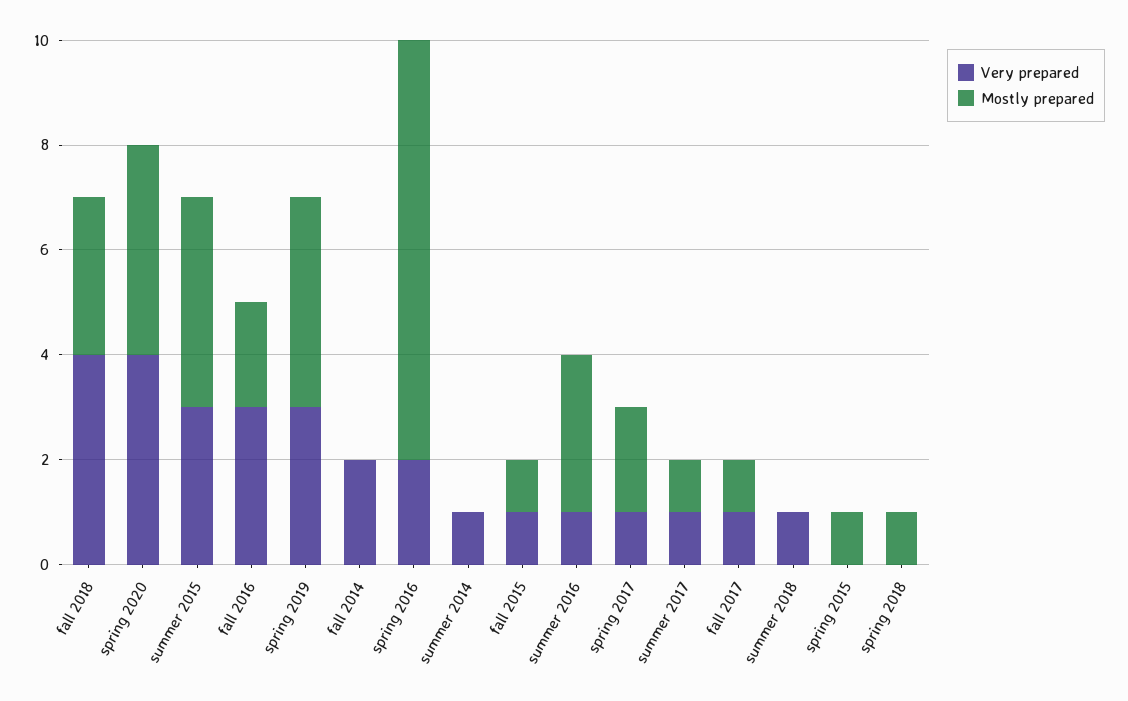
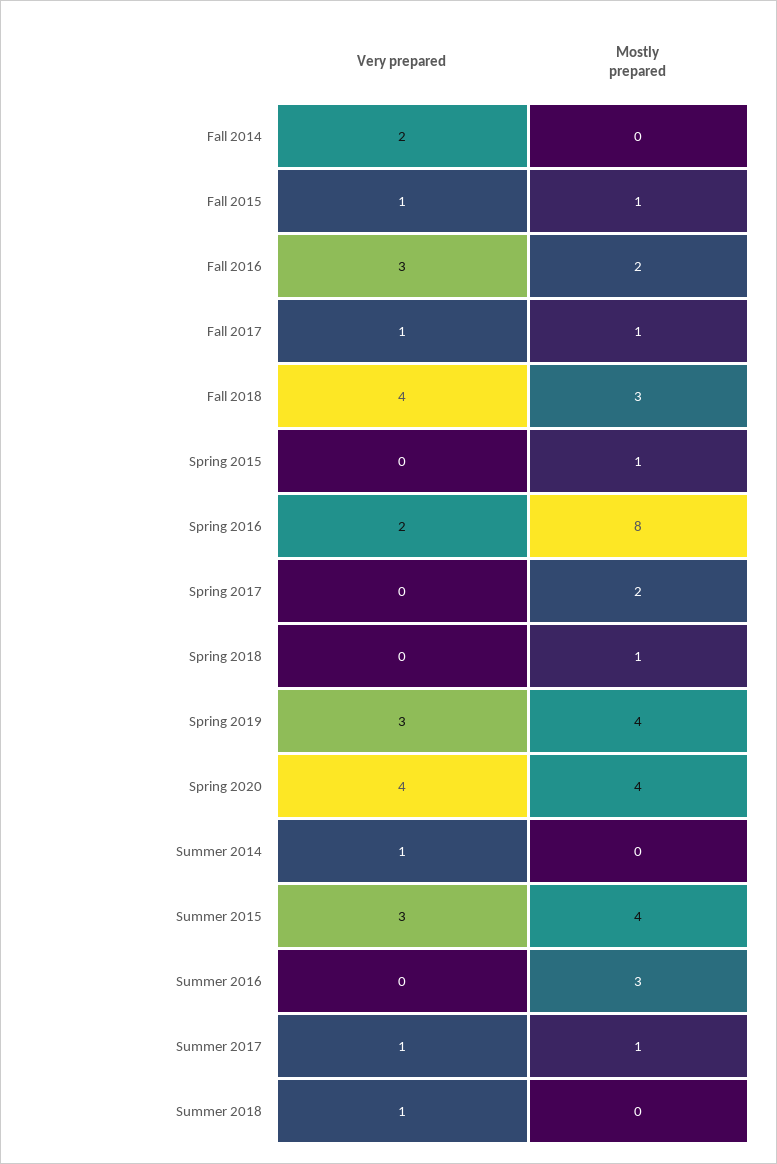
  {
    "Very prepared": {
      "fall 2018": 4,
      "spring 2020": 4,
      "summer 2015": 3,
      "fall 2016": 3,
      "spring 2019": 3,
      "fall 2014": 2,
      "spring 2016": 2,
      "summer 2014": 1,
      "fall 2015": 1,
-     "summer 2016": 1,
+     "summer 2016": 0,
-     "spring 2017": 1,
+     "spring 2017": 0,
      "summer 2017": 1,
      "fall 2017": 1,
      "summer 2018": 1,
      "spring 2015": 0,
      "spring 2018": 0
    },
    "Mostly prepared": {
      "fall 2018": 3,
      "spring 2020": 4,
      "summer 2015": 4,
      "fall 2016": 2,
      "spring 2019": 4,
      "fall 2014": 0,
      "spring 2016": 8,
      "summer 2014": 0,
      "fall 2015": 1,
      "summer 2016": 3,
      "spring 2017": 2,
      "summer 2017": 1,
      "fall 2017": 1,
      "summer 2018": 0,
      "spring 2015": 1,
      "spring 2018": 1
    }
  }

